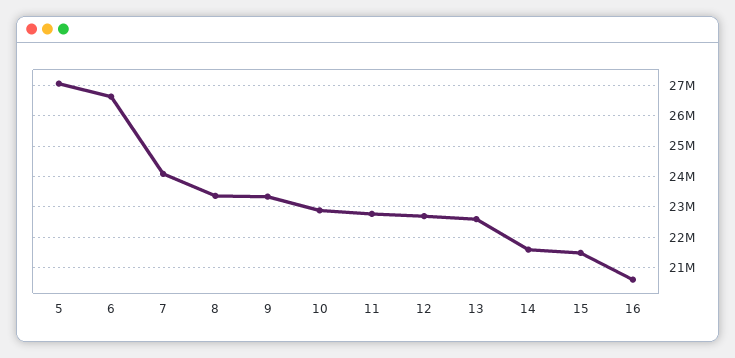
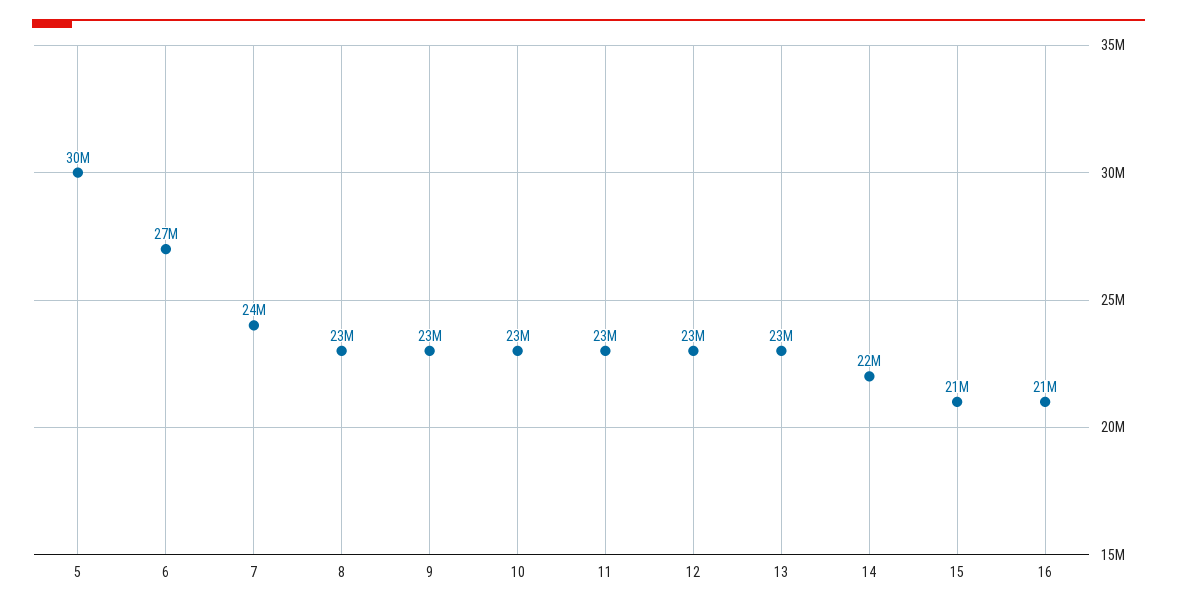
  {
-   "5": 27000000,
+   "5": 30000000,
    "6": 27000000,
    "7": 24000000,
    "8": 23000000,
    "9": 23000000,
    "10": 23000000,
    "11": 23000000,
    "12": 23000000,
    "13": 23000000,
    "14": 22000000,
    "15": 21000000,
    "16": 21000000
  }

